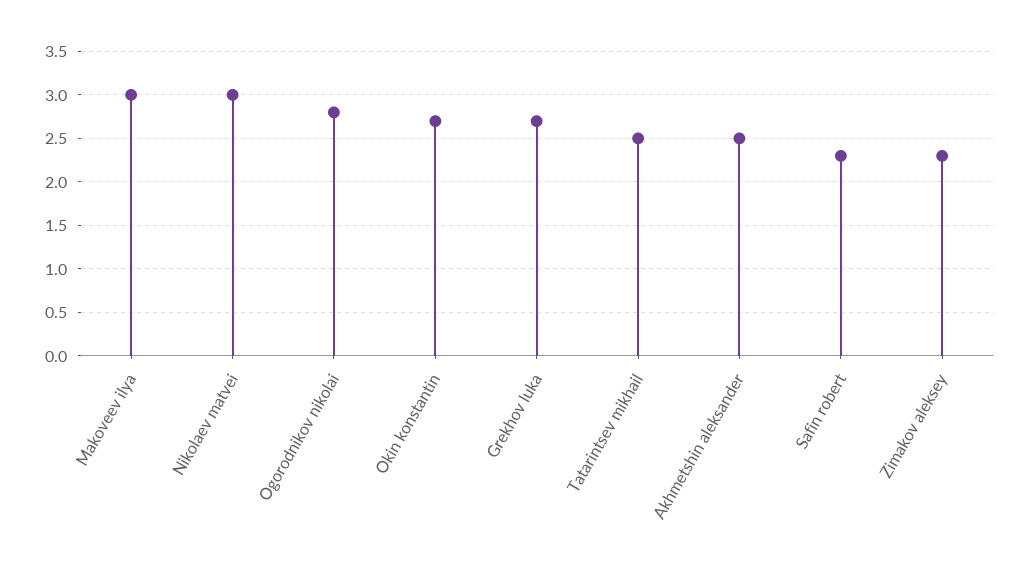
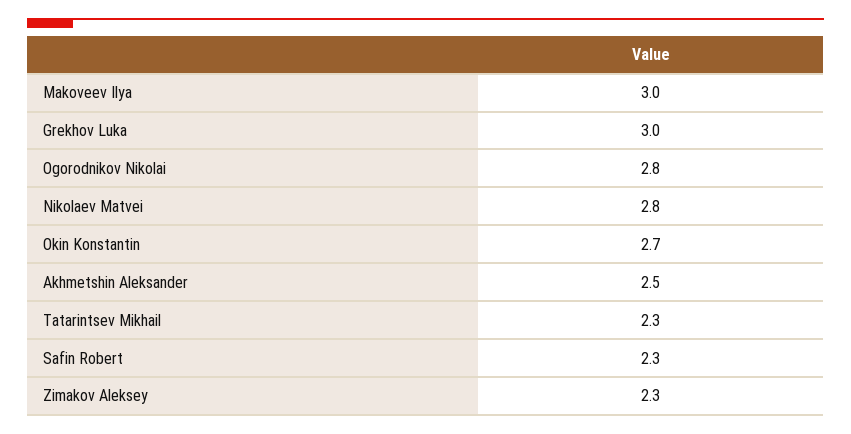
  {
    "Makoveev ilya": 3,
-   "Nikolaev matvei": 3,
+   "Nikolaev matvei": 2.8,
    "Ogorodnikov nikolai": 2.8,
    "Okin konstantin": 2.7,
-   "Grekhov luka": 2.7,
+   "Grekhov luka": 3,
-   "Tatarintsev mikhail": 2.5,
+   "Tatarintsev mikhail": 2.3,
    "Akhmetshin aleksander": 2.5,
    "Safin robert": 2.3,
    "Zimakov aleksey": 2.3
  }

